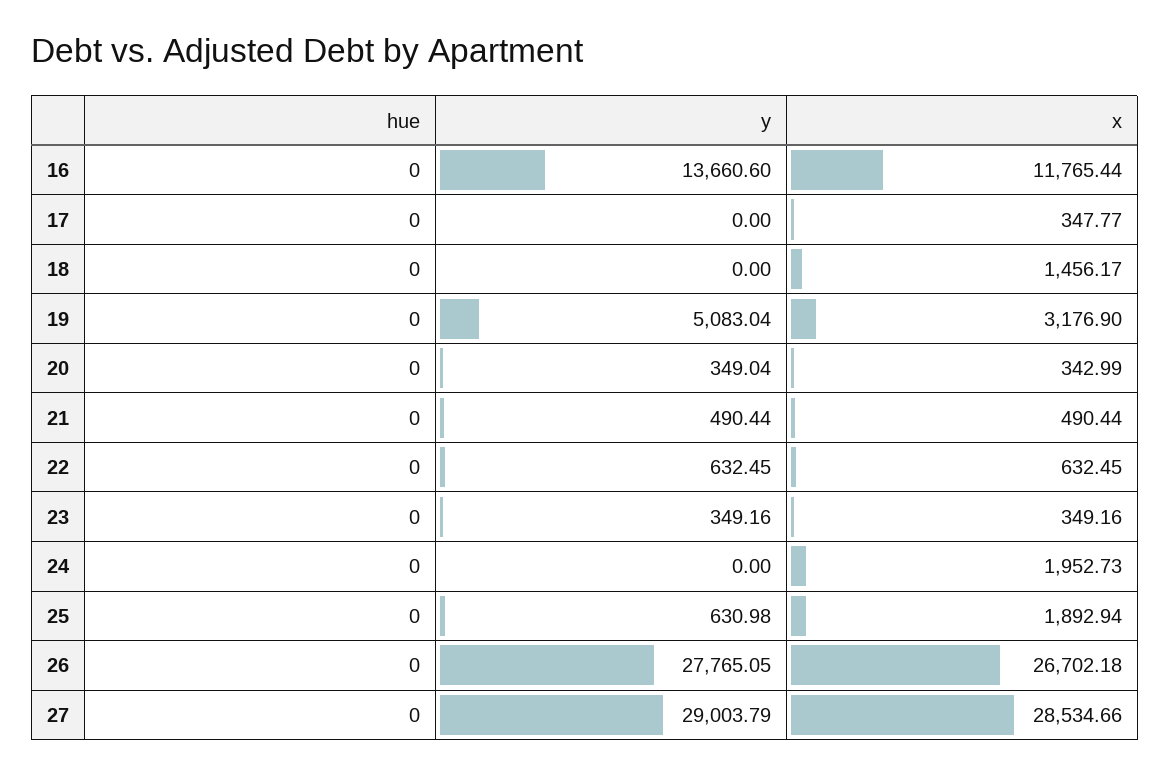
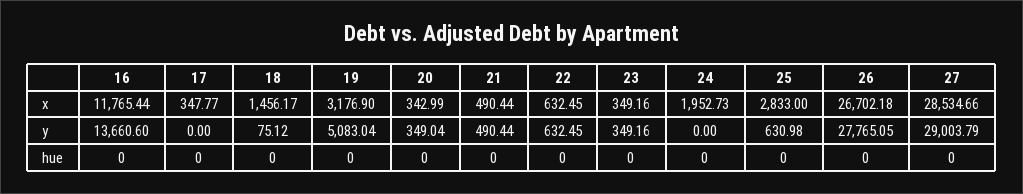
  {
    "hue": {
      "16": 0,
      "17": 0,
      "18": 0,
      "19": 0,
      "20": 0,
      "21": 0,
      "22": 0,
      "23": 0,
      "24": 0,
      "25": 0,
      "26": 0,
      "27": 0
    },
    "y": {
      "16": 13660.6,
      "17": 0,
-     "18": 0,
+     "18": 75.12,
      "19": 5083.04,
      "20": 349.04,
      "21": 490.44,
      "22": 632.45,
      "23": 349.16,
      "24": 0,
      "25": 630.98,
      "26": 27765.05,
      "27": 29003.79
    },
    "x": {
      "16": 11765.44,
      "17": 347.77,
      "18": 1456.17,
      "19": 3176.9,
      "20": 342.99,
      "21": 490.44,
      "22": 632.45,
      "23": 349.16,
      "24": 1952.73,
-     "25": 1892.94,
+     "25": 2833,
      "26": 26702.18,
      "27": 28534.66
    }
  }

